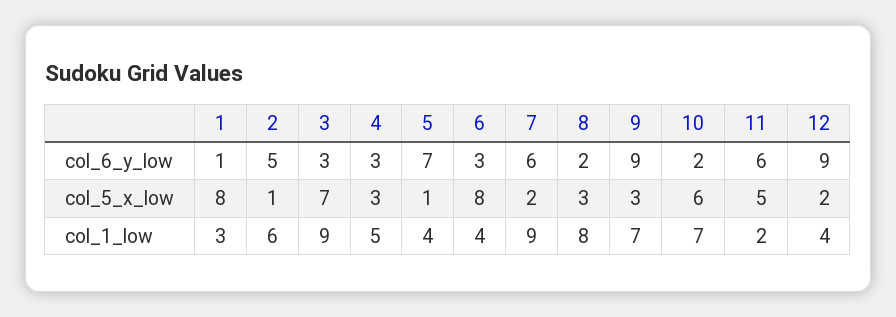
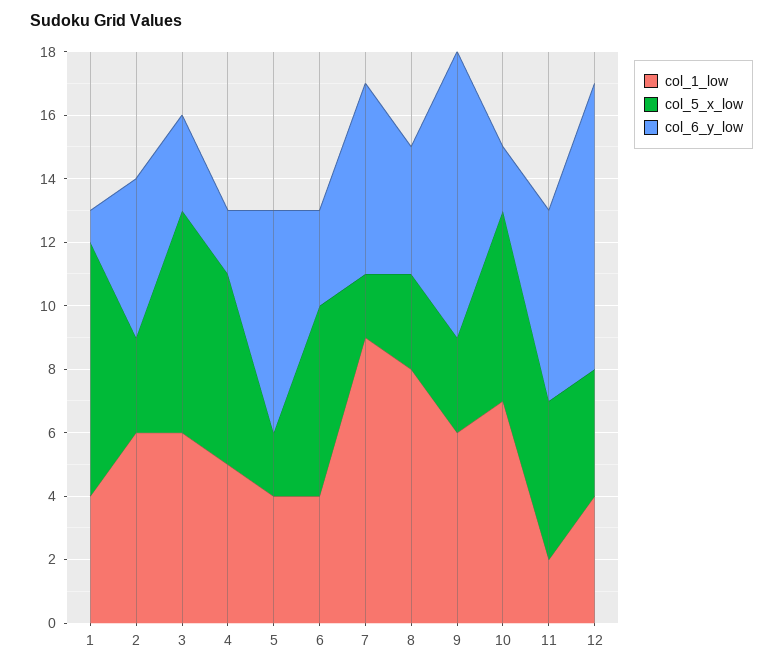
  {
    "col_6_y_low": {
      "1": 1,
      "2": 5,
      "3": 3,
-     "4": 3,
+     "4": 2,
      "5": 7,
      "6": 3,
      "7": 6,
-     "8": 2,
+     "8": 4,
      "9": 9,
      "10": 2,
      "11": 6,
      "12": 9
    },
    "col_5_x_low": {
      "1": 8,
-     "2": 1,
+     "2": 3,
      "3": 7,
-     "4": 3,
+     "4": 6,
-     "5": 1,
+     "5": 2,
-     "6": 8,
+     "6": 6,
      "7": 2,
      "8": 3,
      "9": 3,
      "10": 6,
      "11": 5,
-     "12": 2
+     "12": 4
    },
    "col_1_low": {
-     "1": 3,
+     "1": 4,
      "2": 6,
-     "3": 9,
+     "3": 6,
      "4": 5,
      "5": 4,
      "6": 4,
      "7": 9,
      "8": 8,
-     "9": 7,
+     "9": 6,
      "10": 7,
      "11": 2,
      "12": 4
    }
  }

